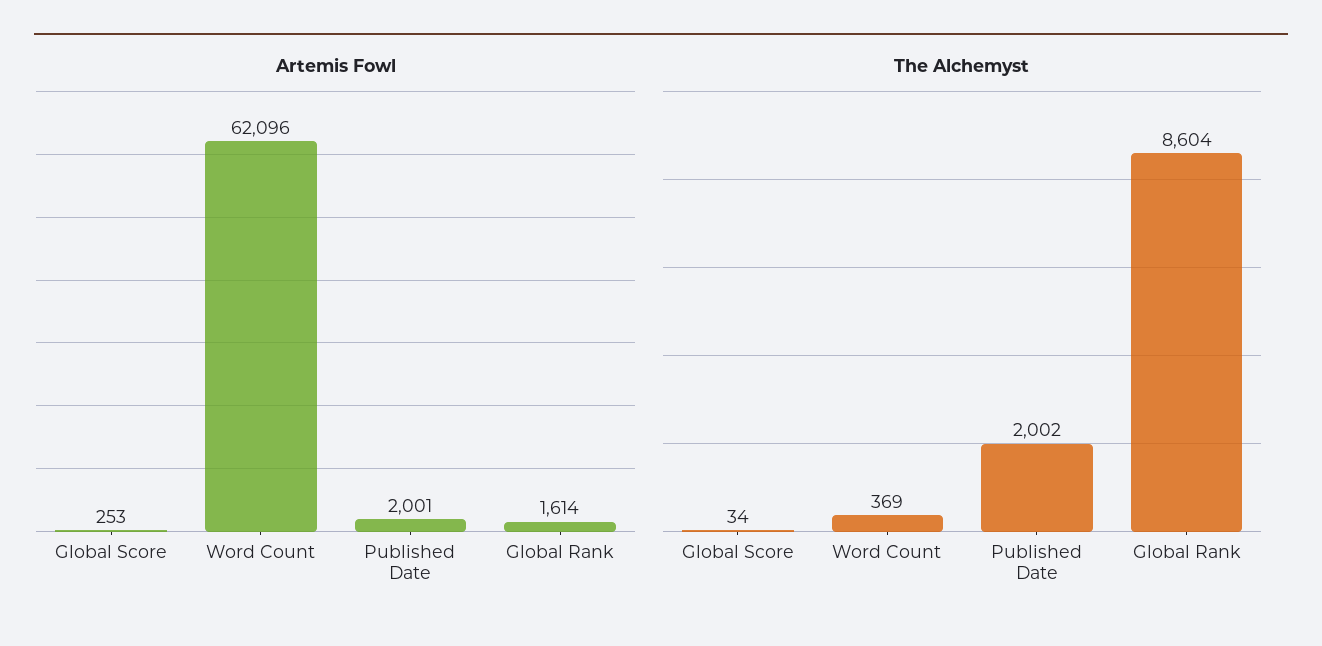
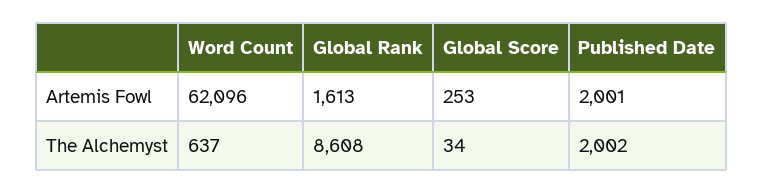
  {
    "Artemis Fowl": {
      "Global Score": 253,
      "Word Count": 62096,
      "Published Date": 2001,
-     "Global Rank": 1614
+     "Global Rank": 1613
    },
    "The Alchemyst": {
      "Global Score": 34,
-     "Word Count": 369,
+     "Word Count": 637,
      "Published Date": 2002,
-     "Global Rank": 8604
+     "Global Rank": 8608
    }
  }

